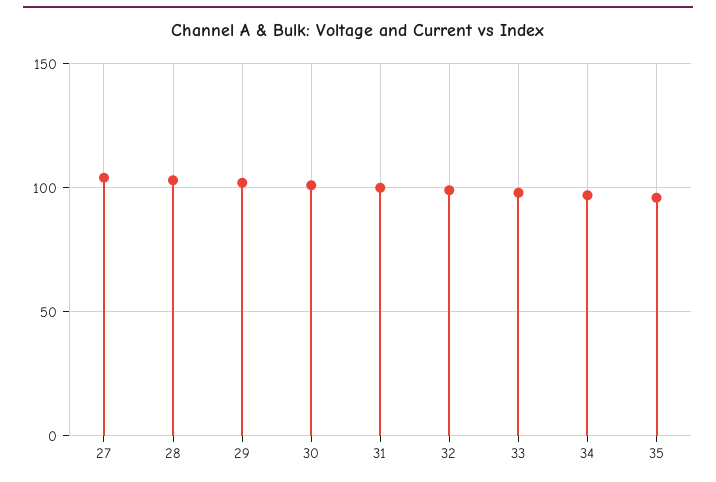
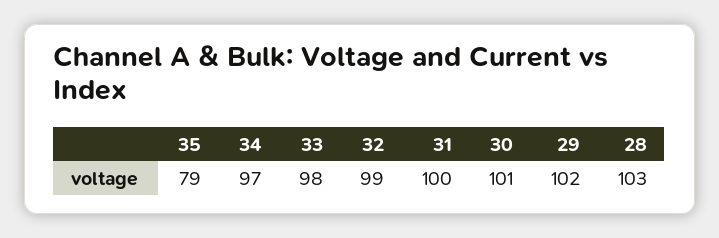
  {
-   "27": 105,
    "28": 103,
    "29": 102,
    "30": 101,
    "31": 100,
    "32": 99,
    "33": 98,
    "34": 97,
-   "35": 95
+   "35": 79
  }

